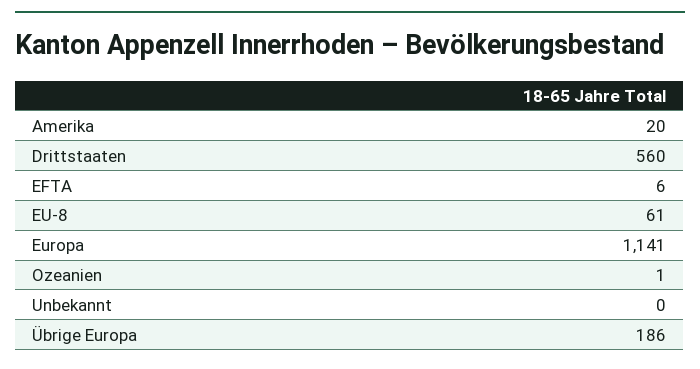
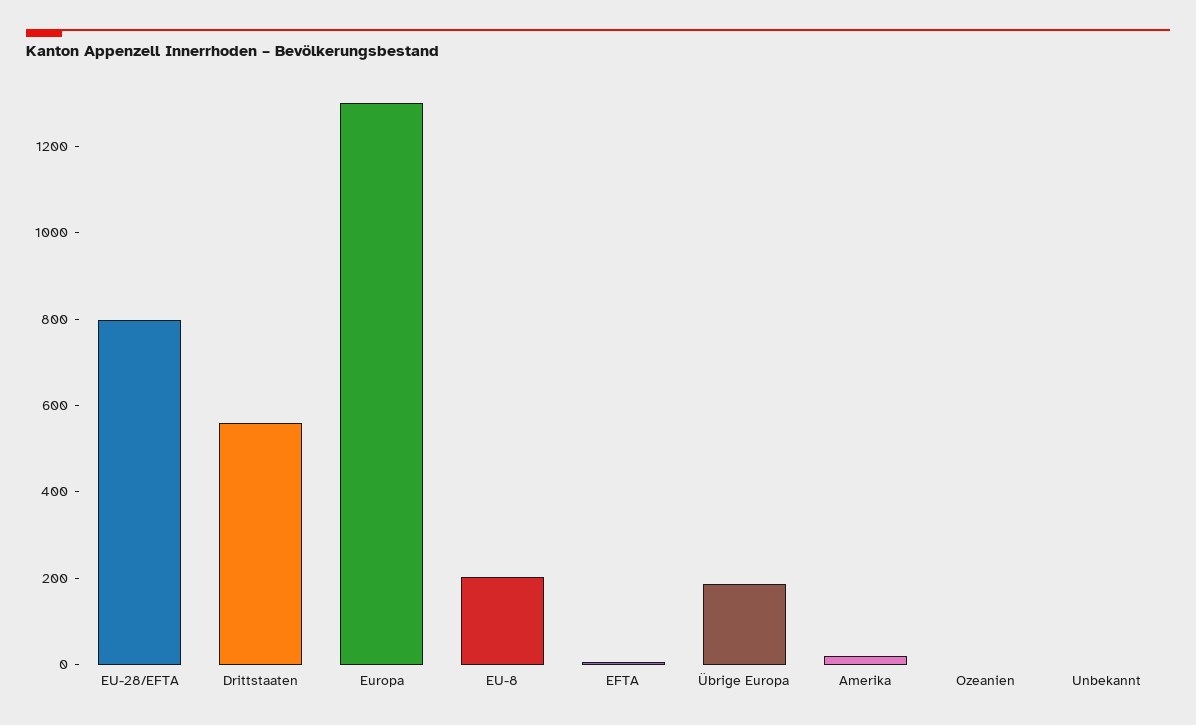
  {
    "Amerika": 20,
    "Drittstaaten": 560,
    "EFTA": 6,
-   "EU-8": 61,
+   "EU-8": 200,
-   "Europa": 1141,
+   "Europa": 1300,
    "Ozeanien": 1,
    "Unbekannt": 0,
-   "Übrige Europa": 186
+   "Übrige Europa": 186,
+   "EU-28/EFTA": 800
  }

